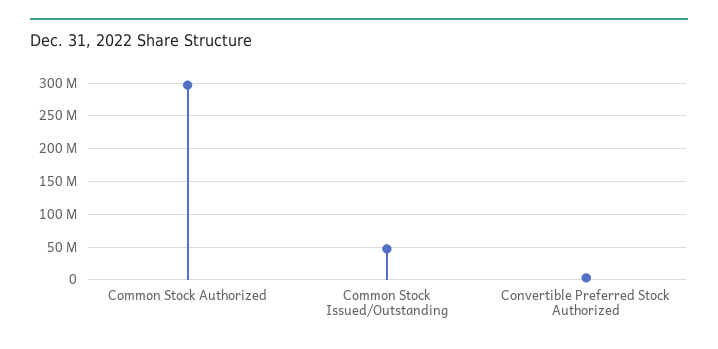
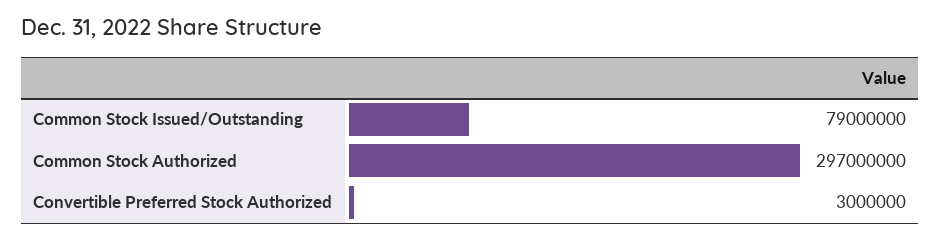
  {
    "Common Stock Authorized": 297000000,
-   "Common Stock Issued/Outstanding": 50000000,
+   "Common Stock Issued/Outstanding": 79000000,
    "Convertible Preferred Stock Authorized": 3000000
  }

